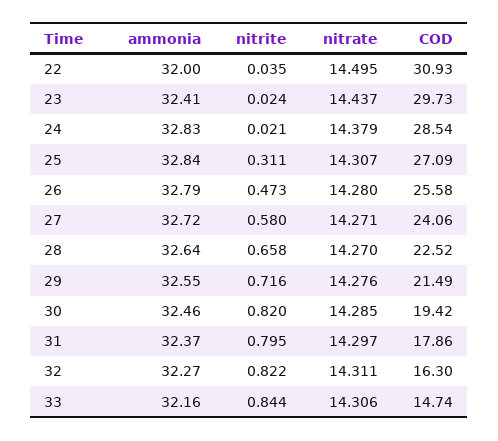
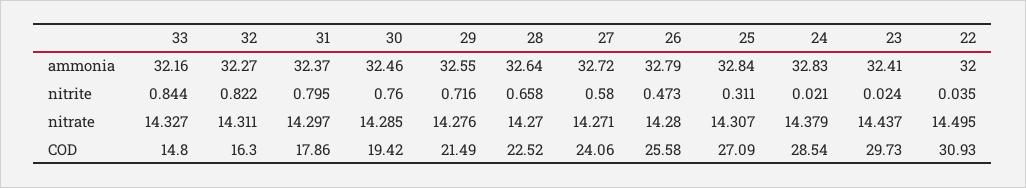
  {
    "ammonia": {
      "22": 32,
      "23": 32.41,
      "24": 32.83,
      "25": 32.84,
      "26": 32.79,
      "27": 32.72,
      "28": 32.64,
      "29": 32.55,
      "30": 32.46,
      "31": 32.37,
      "32": 32.27,
      "33": 32.16
    },
    "nitrite": {
      "22": 0.035,
      "23": 0.024,
      "24": 0.021,
      "25": 0.311,
      "26": 0.473,
      "27": 0.58,
      "28": 0.658,
      "29": 0.716,
-     "30": 0.82,
+     "30": 0.76,
      "31": 0.795,
      "32": 0.822,
      "33": 0.844
    },
    "nitrate": {
      "22": 14.495,
      "23": 14.437,
      "24": 14.379,
      "25": 14.307,
      "26": 14.28,
      "27": 14.271,
      "28": 14.27,
      "29": 14.276,
      "30": 14.285,
      "31": 14.297,
      "32": 14.311,
-     "33": 14.306
+     "33": 14.327
    },
    "COD": {
      "22": 30.93,
      "23": 29.73,
      "24": 28.54,
      "25": 27.09,
      "26": 25.58,
      "27": 24.06,
      "28": 22.52,
      "29": 21.49,
      "30": 19.42,
      "31": 17.86,
      "32": 16.3,
-     "33": 14.74
+     "33": 14.8
    }
  }

